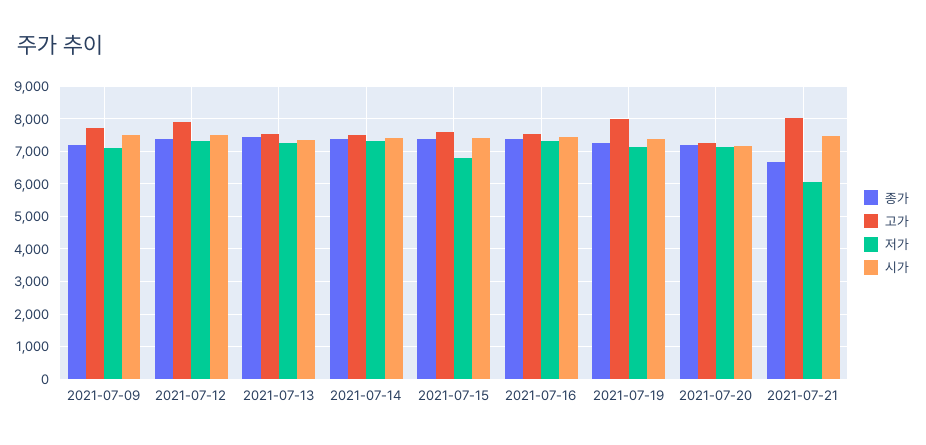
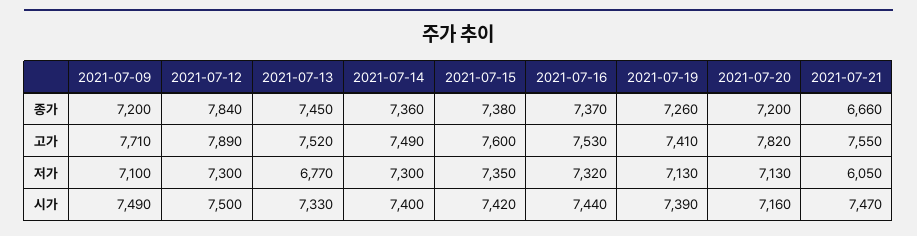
  {
    "종가": {
      "2021-07-09": 7200,
-     "2021-07-12": 7400,
+     "2021-07-12": 7840,
      "2021-07-13": 7450,
      "2021-07-14": 7360,
      "2021-07-15": 7380,
      "2021-07-16": 7370,
      "2021-07-19": 7260,
      "2021-07-20": 7200,
      "2021-07-21": 6660
    },
    "고가": {
      "2021-07-09": 7710,
      "2021-07-12": 7890,
      "2021-07-13": 7520,
      "2021-07-14": 7490,
      "2021-07-15": 7600,
      "2021-07-16": 7530,
-     "2021-07-19": 8000,
+     "2021-07-19": 7410,
-     "2021-07-20": 7200,
+     "2021-07-20": 7820,
-     "2021-07-21": 8000
+     "2021-07-21": 7550
    },
    "저가": {
      "2021-07-09": 7100,
      "2021-07-12": 7300,
-     "2021-07-13": 7200,
+     "2021-07-13": 6770,
      "2021-07-14": 7300,
-     "2021-07-15": 6800,
+     "2021-07-15": 7350,
      "2021-07-16": 7320,
      "2021-07-19": 7130,
      "2021-07-20": 7130,
      "2021-07-21": 6050
    },
    "시가": {
      "2021-07-09": 7490,
      "2021-07-12": 7500,
      "2021-07-13": 7330,
      "2021-07-14": 7400,
      "2021-07-15": 7420,
      "2021-07-16": 7440,
      "2021-07-19": 7390,
      "2021-07-20": 7160,
      "2021-07-21": 7470
    }
  }

